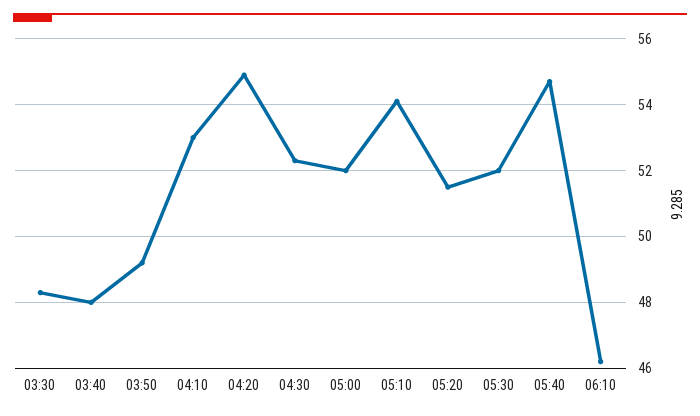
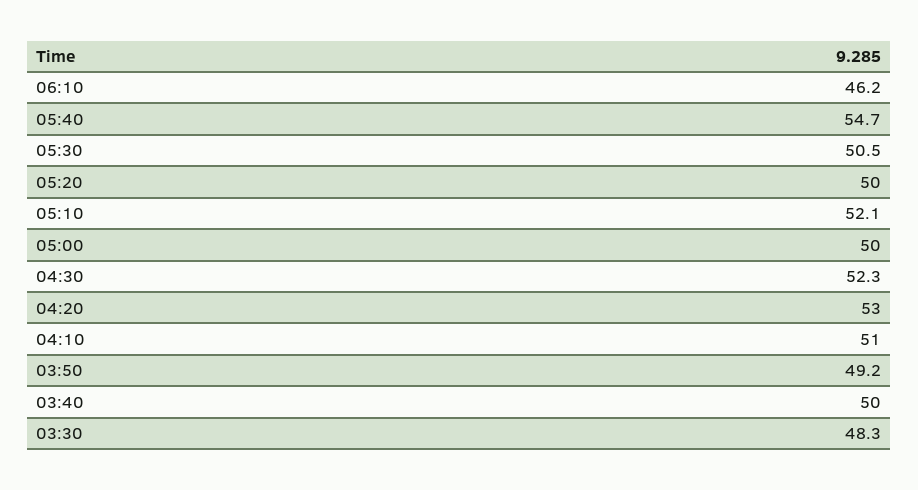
  {
    "03:30": 48.3,
-   "03:40": 48,
+   "03:40": 50,
    "03:50": 49.2,
-   "04:10": 53,
+   "04:10": 51,
-   "04:20": 55,
+   "04:20": 53,
    "04:30": 52.3,
-   "05:00": 52,
+   "05:00": 50,
-   "05:10": 54,
+   "05:10": 52.1,
-   "05:20": 51.5,
+   "05:20": 50,
-   "05:30": 52,
+   "05:30": 50.5,
    "05:40": 54.7,
    "06:10": 46.2
  }

